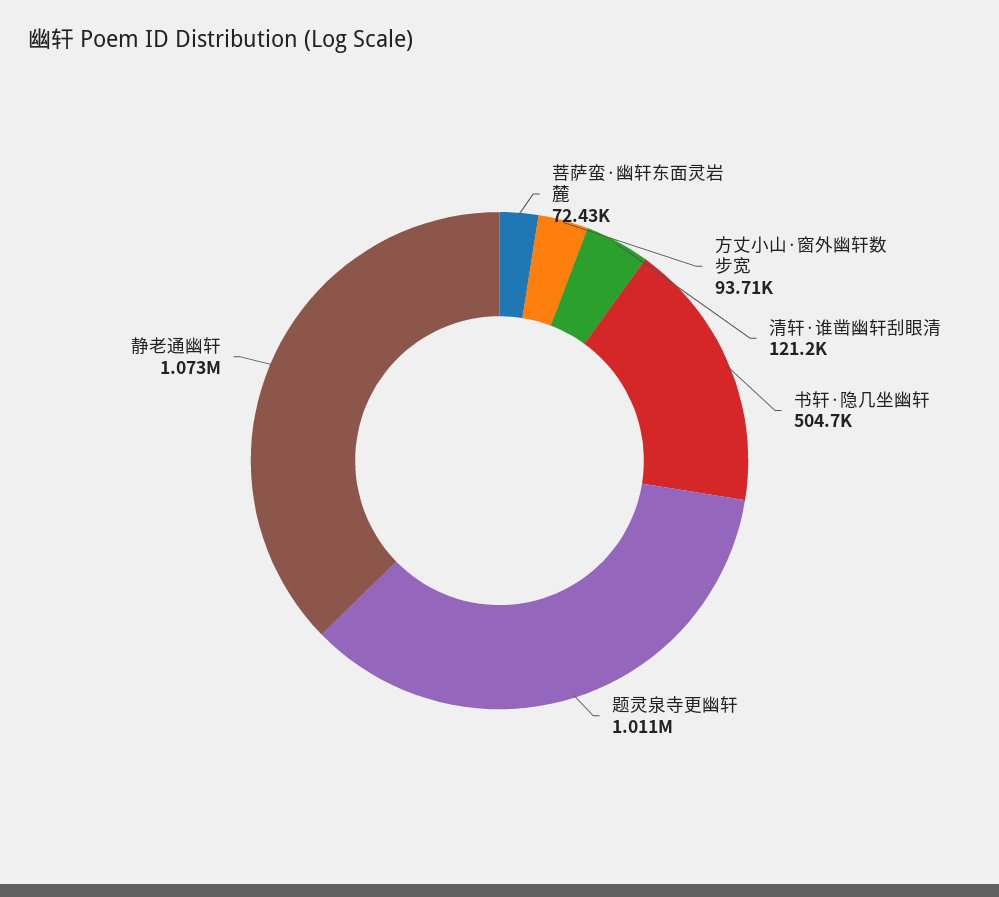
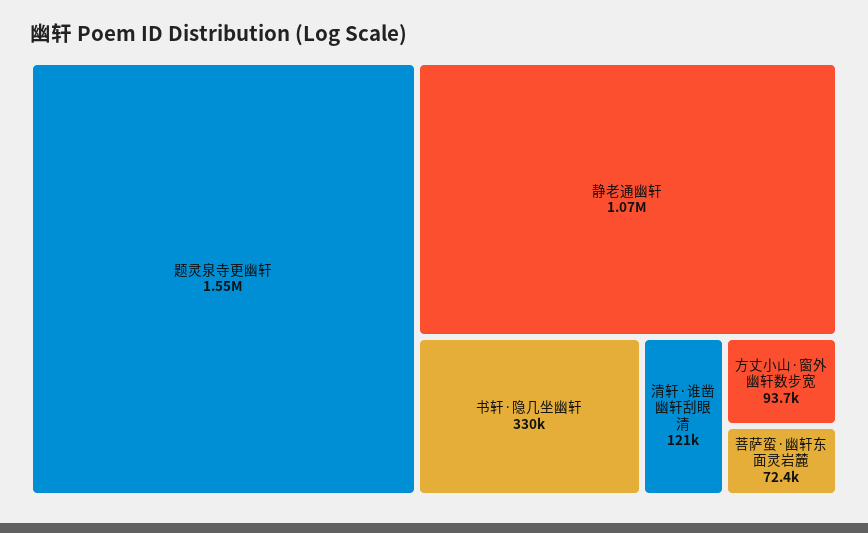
  {
    "菩萨蛮·幽轩东面灵岩麓": 72430,
    "方丈小山·窗外幽轩数步宽": 93710,
    "清轩·谁凿幽轩刮眼清": 121200,
-   "书轩·隐几坐幽轩": 504700,
+   "书轩·隐几坐幽轩": 330000,
-   "题灵泉寺更幽轩": 1011000,
+   "题灵泉寺更幽轩": 1550000,
    "静老通幽轩": 1073000
  }

